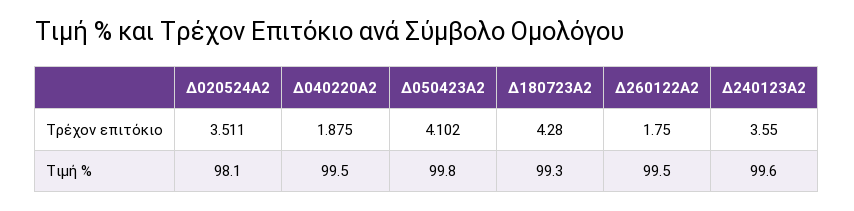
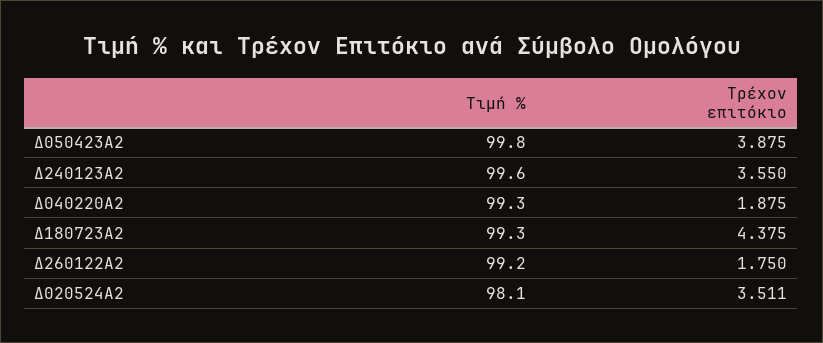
  {
    "Δ020524Α2": {
      "Τρέχον επιτόκιο": 3.511,
      "Τιμή %": 98.1
    },
    "Δ040220Α2": {
      "Τρέχον επιτόκιο": 1.875,
-     "Τιμή %": 99.5
+     "Τιμή %": 99.3
    },
    "Δ050423Α2": {
-     "Τρέχον επιτόκιο": 4.102,
+     "Τρέχον επιτόκιο": 3.875,
      "Τιμή %": 99.8
    },
    "Δ180723Α2": {
-     "Τρέχον επιτόκιο": 4.28,
+     "Τρέχον επιτόκιο": 4.375,
      "Τιμή %": 99.3
    },
    "Δ260122Α2": {
      "Τρέχον επιτόκιο": 1.75,
-     "Τιμή %": 99.5
+     "Τιμή %": 99.2
    },
    "Δ240123Α2": {
      "Τρέχον επιτόκιο": 3.55,
      "Τιμή %": 99.6
    }
  }

